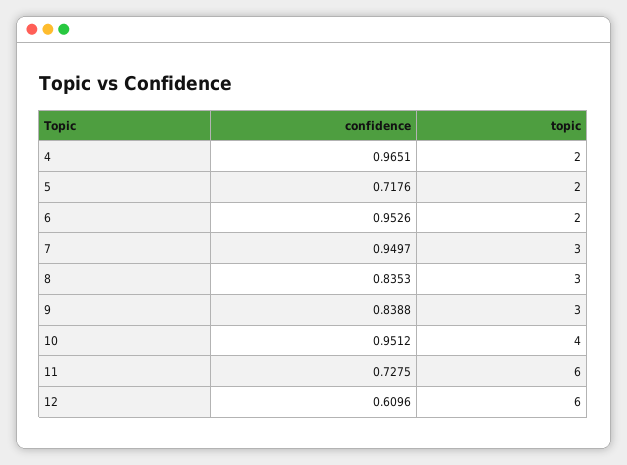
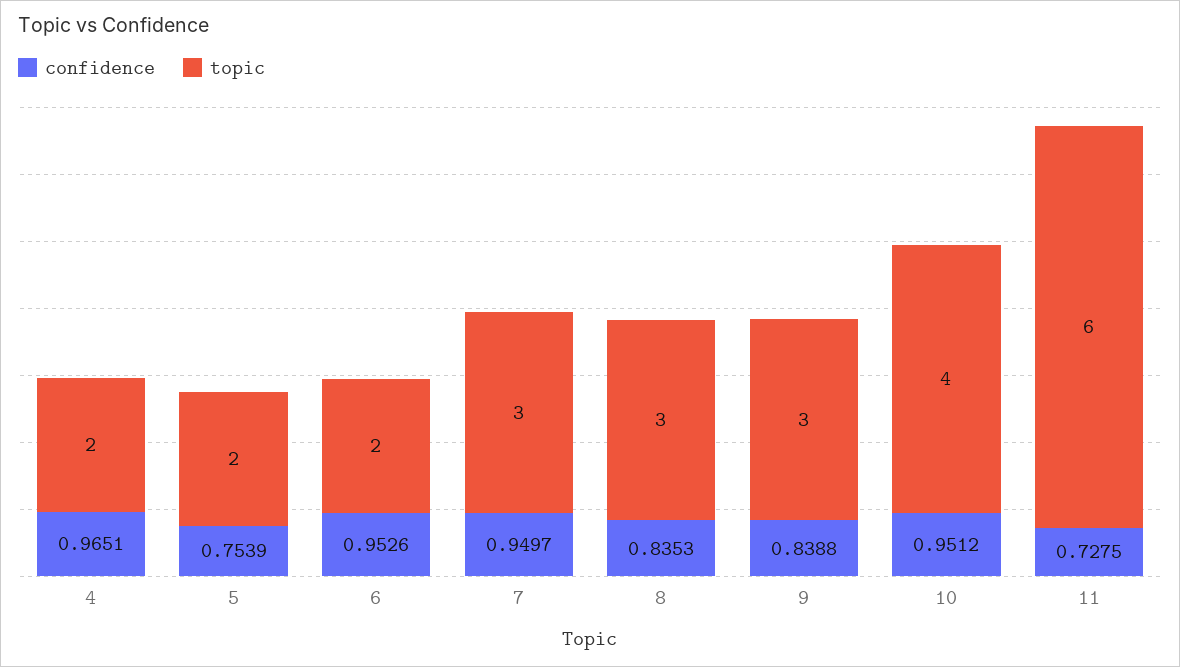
  {
    "confidence": {
      "4": 0.9651,
-     "5": 0.7176,
+     "5": 0.7539,
      "6": 0.9526,
      "7": 0.9497,
      "8": 0.8353,
      "9": 0.8388,
      "10": 0.9512,
-     "11": 0.7275,
+     "11": 0.7275
-     "12": 0.6096
    },
    "topic": {
      "4": 2,
      "5": 2,
      "6": 2,
      "7": 3,
      "8": 3,
      "9": 3,
      "10": 4,
-     "11": 6,
+     "11": 6
-     "12": 6
    }
  }

